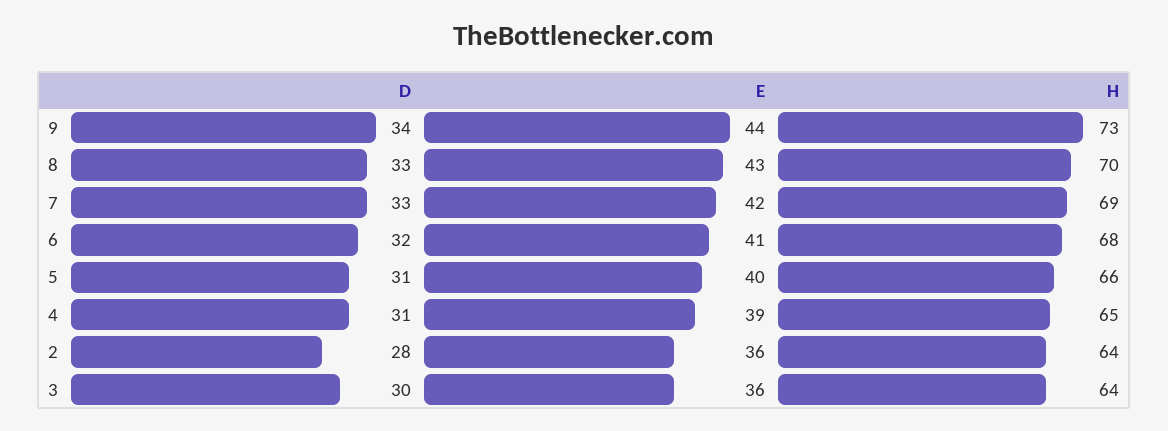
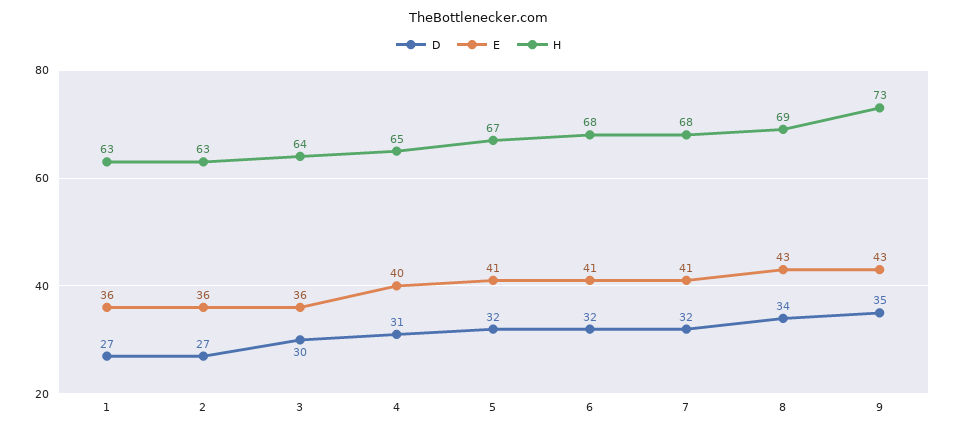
  {
    "D": {
-     "9": 34,
+     "9": 35,
-     "8": 33,
+     "8": 34,
-     "7": 33,
+     "7": 32,
      "6": 32,
-     "5": 31,
+     "5": 32,
      "4": 31,
-     "2": 28,
+     "2": 27,
-     "3": 30
+     "3": 30,
+     "1": 27
    },
    "E": {
-     "9": 44,
+     "9": 43,
      "8": 43,
-     "7": 42,
+     "7": 41,
      "6": 41,
-     "5": 40,
+     "5": 41,
-     "4": 39,
+     "4": 40,
      "2": 36,
-     "3": 36
+     "3": 36,
+     "1": 36
    },
    "H": {
      "9": 73,
-     "8": 70,
+     "8": 69,
-     "7": 69,
+     "7": 68,
      "6": 68,
-     "5": 66,
+     "5": 67,
      "4": 65,
-     "2": 64,
+     "2": 63,
-     "3": 64
+     "3": 64,
+     "1": 63
    }
  }

